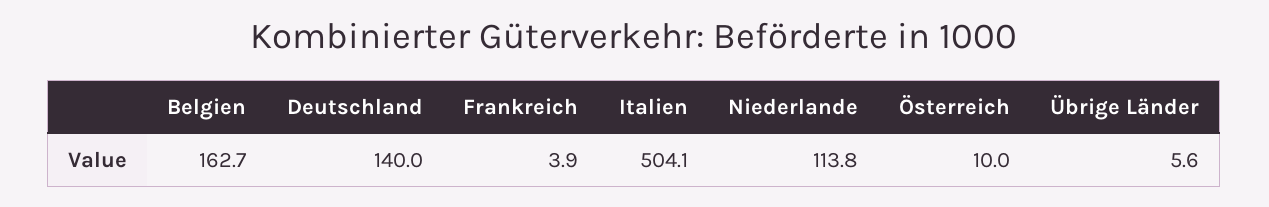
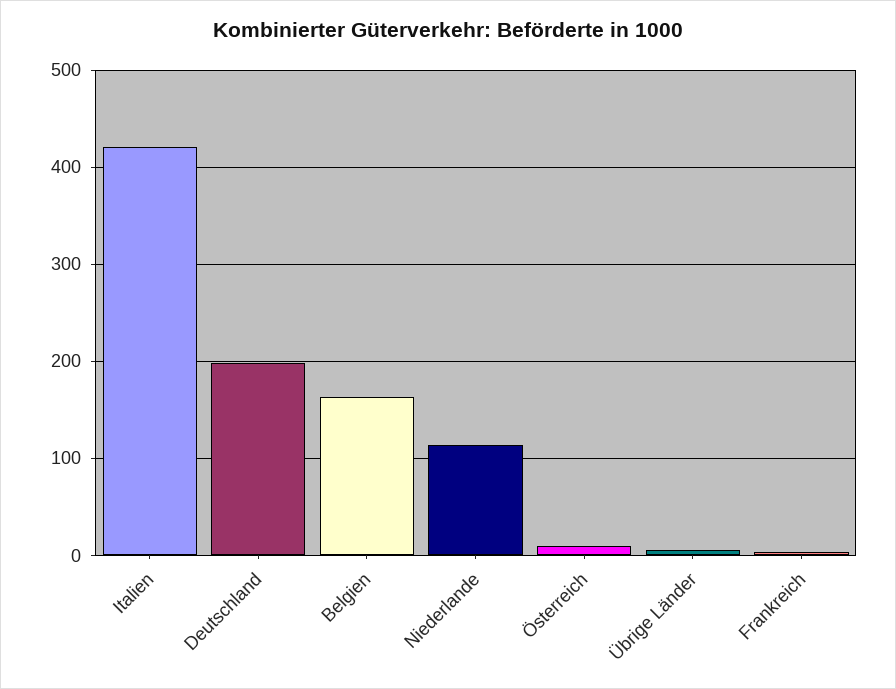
  {
    "Belgien": 162.7,
-   "Deutschland": 140,
+   "Deutschland": 200,
    "Frankreich": 3.9,
-   "Italien": 504.1,
+   "Italien": 420,
    "Niederlande": 113.8,
    "Österreich": 10,
    "Übrige Länder": 5.6
  }

